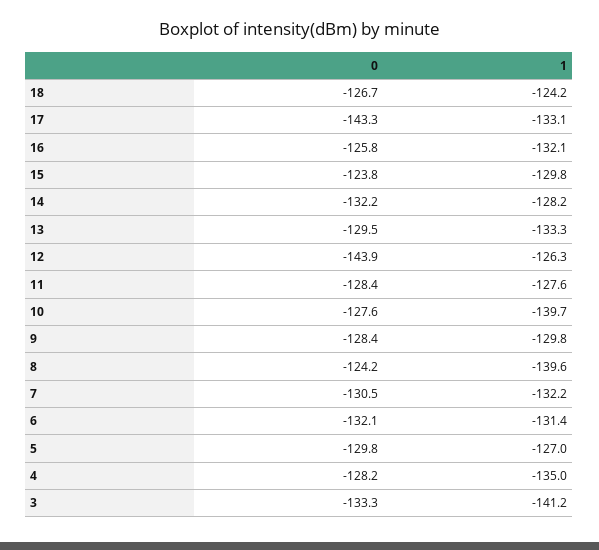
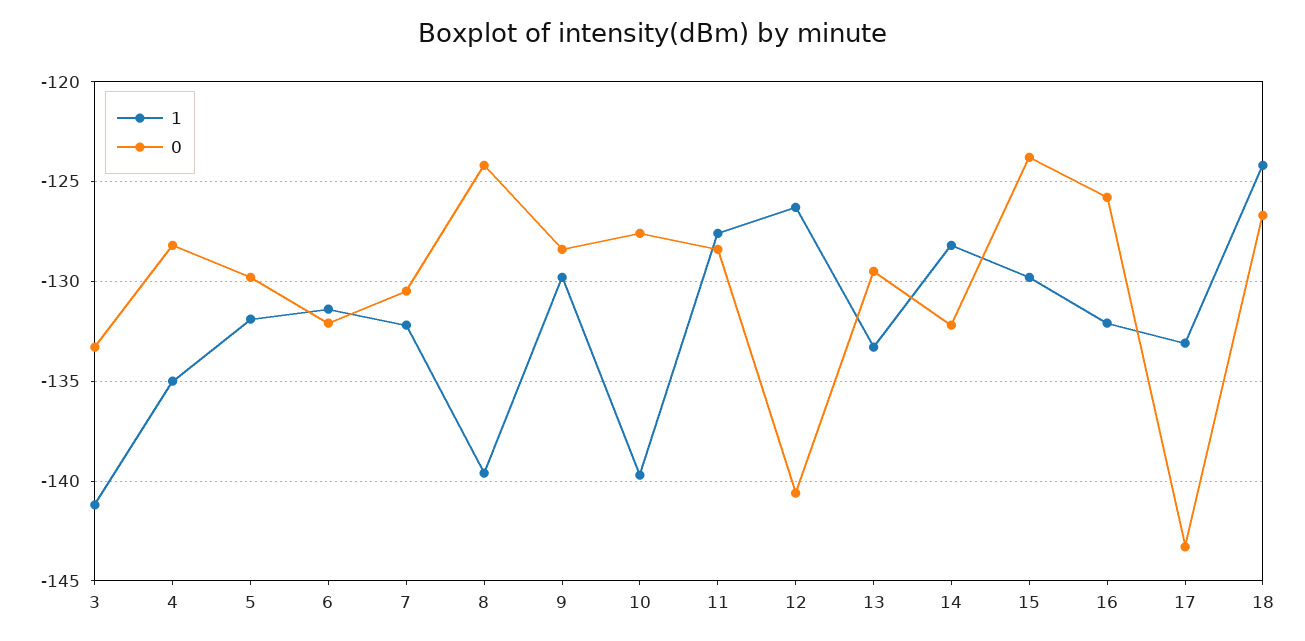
  {
    "0": {
      "18": -126.7,
      "17": -143.3,
      "16": -125.8,
      "15": -123.8,
      "14": -132.2,
      "13": -129.5,
-     "12": -143.9,
+     "12": -140.5,
      "11": -128.4,
      "10": -127.6,
      "9": -128.4,
      "8": -124.2,
      "7": -130.5,
      "6": -132.1,
      "5": -129.8,
      "4": -128.2,
      "3": -133.3
    },
    "1": {
      "18": -124.2,
      "17": -133.1,
      "16": -132.1,
      "15": -129.8,
      "14": -128.2,
      "13": -133.3,
      "12": -126.3,
      "11": -127.6,
      "10": -139.7,
      "9": -129.8,
      "8": -139.6,
      "7": -132.2,
      "6": -131.4,
-     "5": -127,
+     "5": -132,
      "4": -135,
      "3": -141.2
    }
  }

